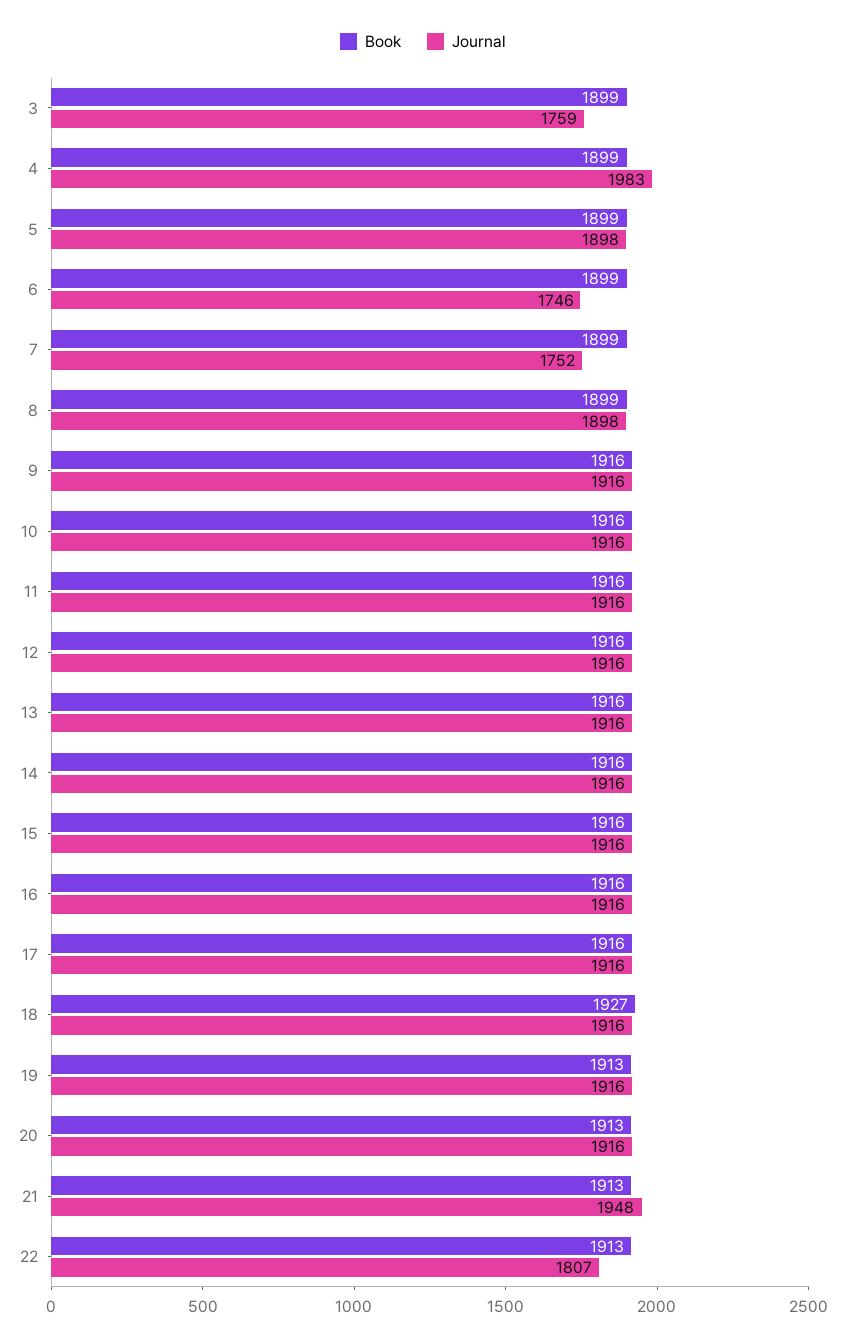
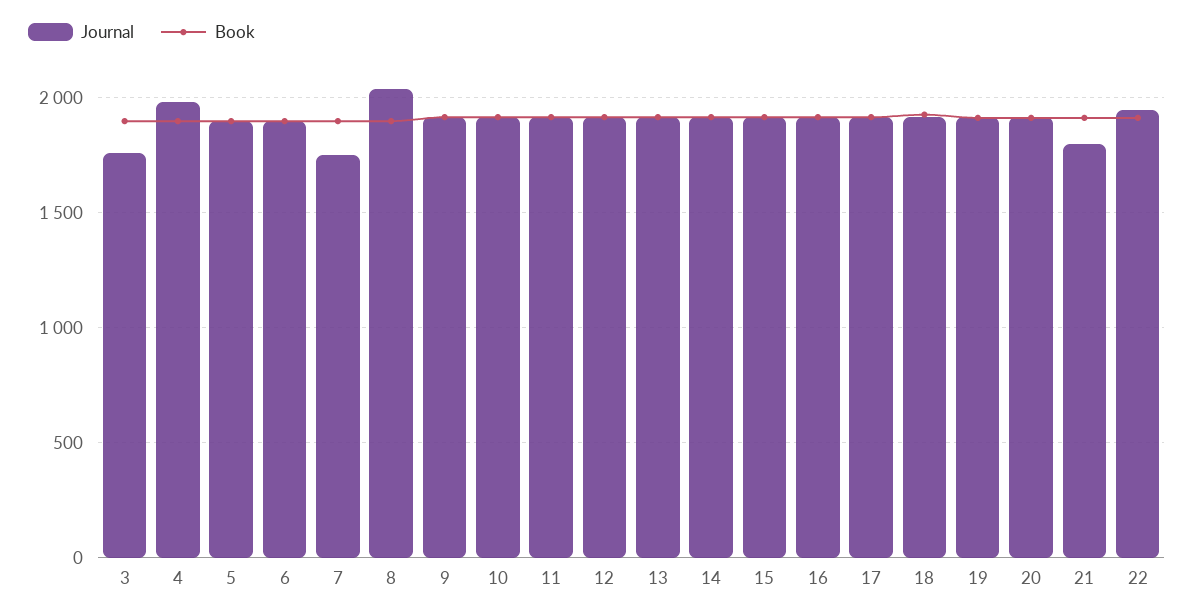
  {
    "Book": {
      "3": 1899,
      "4": 1899,
      "5": 1899,
      "6": 1899,
      "7": 1899,
      "8": 1899,
      "9": 1916,
      "10": 1916,
      "11": 1916,
      "12": 1916,
      "13": 1916,
      "14": 1916,
      "15": 1916,
      "16": 1916,
      "17": 1916,
      "18": 1927,
      "19": 1913,
      "20": 1913,
      "21": 1913,
      "22": 1913
    },
    "Journal": {
      "3": 1759,
      "4": 1983,
      "5": 1898,
-     "6": 1746,
+     "6": 1900,
      "7": 1752,
-     "8": 1898,
+     "8": 2050,
      "9": 1916,
      "10": 1916,
      "11": 1916,
      "12": 1916,
      "13": 1916,
      "14": 1916,
      "15": 1916,
      "16": 1916,
      "17": 1916,
      "18": 1916,
      "19": 1916,
      "20": 1916,
-     "21": 1948,
+     "21": 1800,
-     "22": 1807
+     "22": 1950
    }
  }

